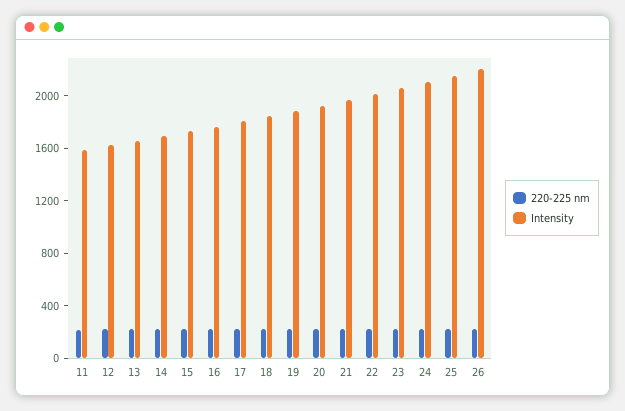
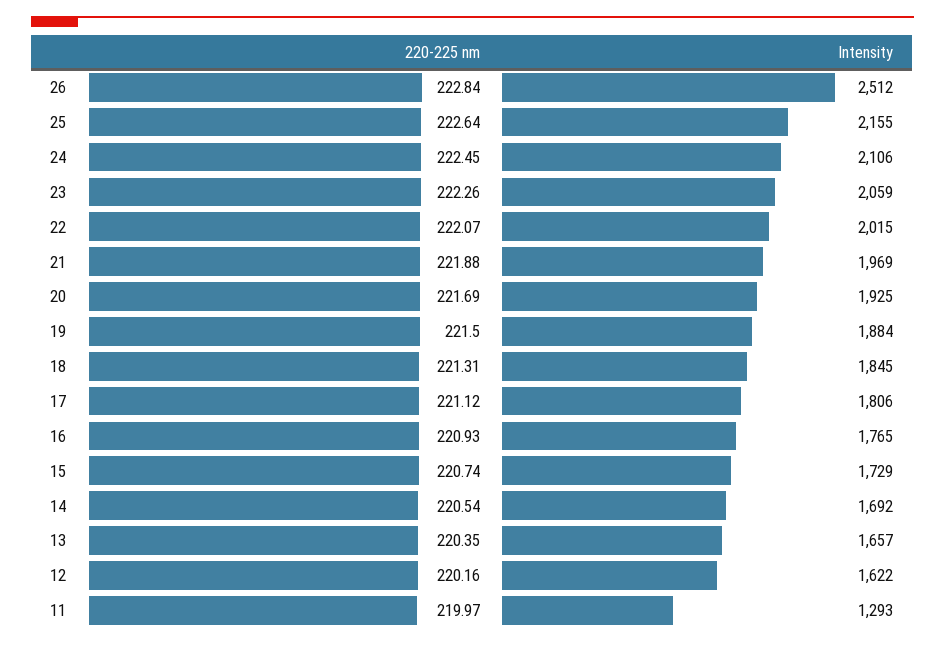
  {
    "220-225 nm": {
      "11": 219.97,
      "12": 220.16,
      "13": 220.35,
      "14": 220.54,
      "15": 220.74,
      "16": 220.93,
      "17": 221.12,
      "18": 221.31,
      "19": 221.5,
      "20": 221.69,
      "21": 221.88,
      "22": 222.07,
      "23": 222.26,
      "24": 222.45,
      "25": 222.64,
      "26": 222.84
    },
    "Intensity": {
-     "11": 1600,
+     "11": 1293,
      "12": 1622,
      "13": 1657,
      "14": 1692,
      "15": 1729,
      "16": 1765,
      "17": 1806,
      "18": 1845,
      "19": 1884,
      "20": 1925,
      "21": 1969,
      "22": 2015,
      "23": 2059,
      "24": 2106,
      "25": 2155,
-     "26": 2200
+     "26": 2512
    }
  }

